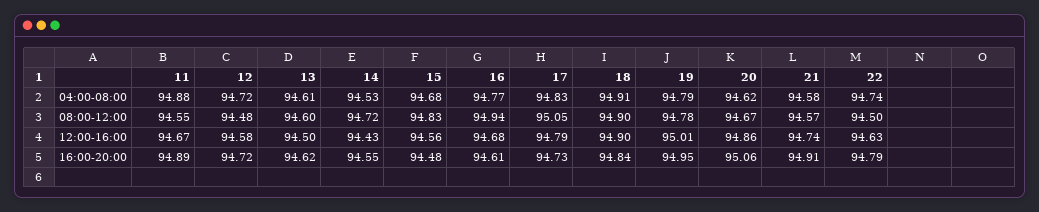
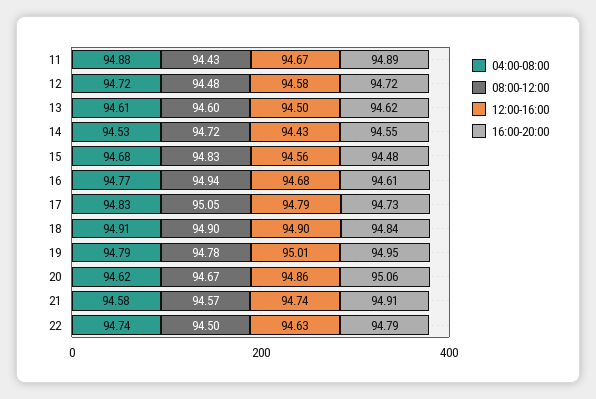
  {
    "04:00-08:00": {
      "11": 94.88,
      "12": 94.72,
      "13": 94.61,
      "14": 94.53,
      "15": 94.68,
      "16": 94.77,
      "17": 94.83,
      "18": 94.91,
      "19": 94.79,
      "20": 94.62,
      "21": 94.58,
      "22": 94.74
    },
    "08:00-12:00": {
-     "11": 94.55,
+     "11": 94.43,
      "12": 94.48,
      "13": 94.6,
      "14": 94.72,
      "15": 94.83,
      "16": 94.94,
      "17": 95.05,
      "18": 94.9,
      "19": 94.78,
      "20": 94.67,
      "21": 94.57,
      "22": 94.5
    },
    "12:00-16:00": {
      "11": 94.67,
      "12": 94.58,
      "13": 94.5,
      "14": 94.43,
      "15": 94.56,
      "16": 94.68,
      "17": 94.79,
      "18": 94.9,
      "19": 95.01,
      "20": 94.86,
      "21": 94.74,
      "22": 94.63
    },
    "16:00-20:00": {
      "11": 94.89,
      "12": 94.72,
      "13": 94.62,
      "14": 94.55,
      "15": 94.48,
      "16": 94.61,
      "17": 94.73,
      "18": 94.84,
      "19": 94.95,
      "20": 95.06,
      "21": 94.91,
      "22": 94.79
    }
  }

